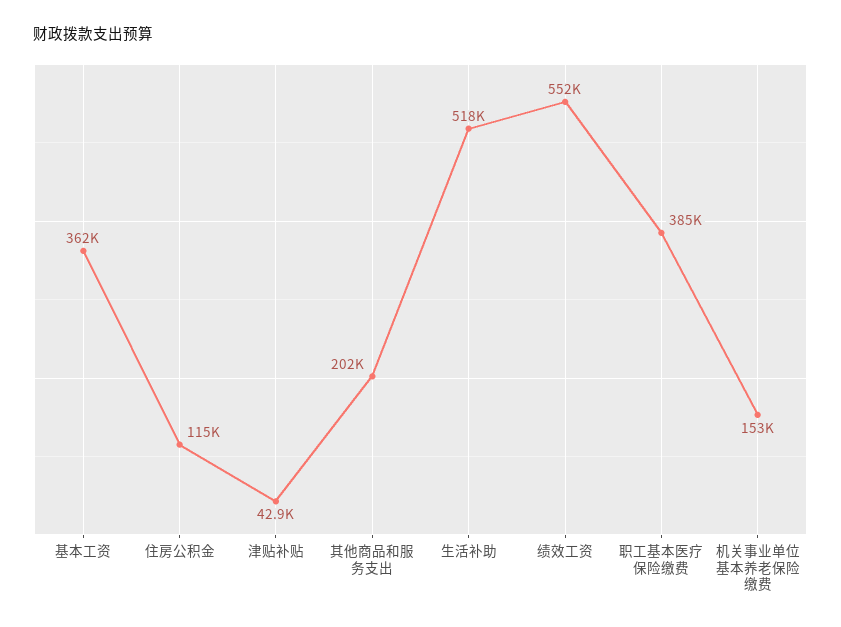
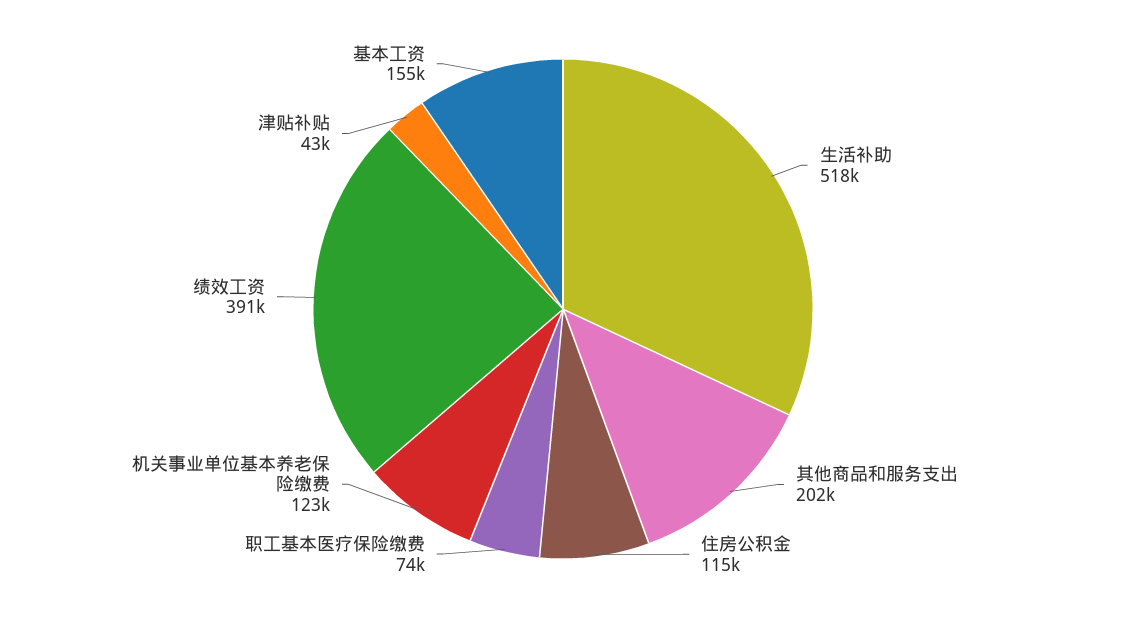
  {
-   "基本工资": 362000,
+   "基本工资": 155000,
    "住房公积金": 115000,
    "津贴补贴": 42900,
    "其他商品和服务支出": 202000,
    "生活补助": 518000,
-   "绩效工资": 552000,
+   "绩效工资": 391000,
-   "职工基本医疗保险缴费": 385000,
+   "职工基本医疗保险缴费": 74000,
-   "机关事业单位基本养老保险缴费": 153000
+   "机关事业单位基本养老保险缴费": 123000
  }

